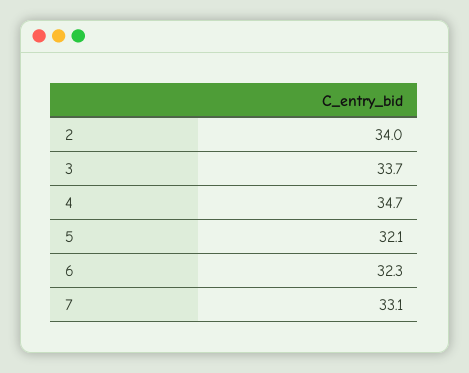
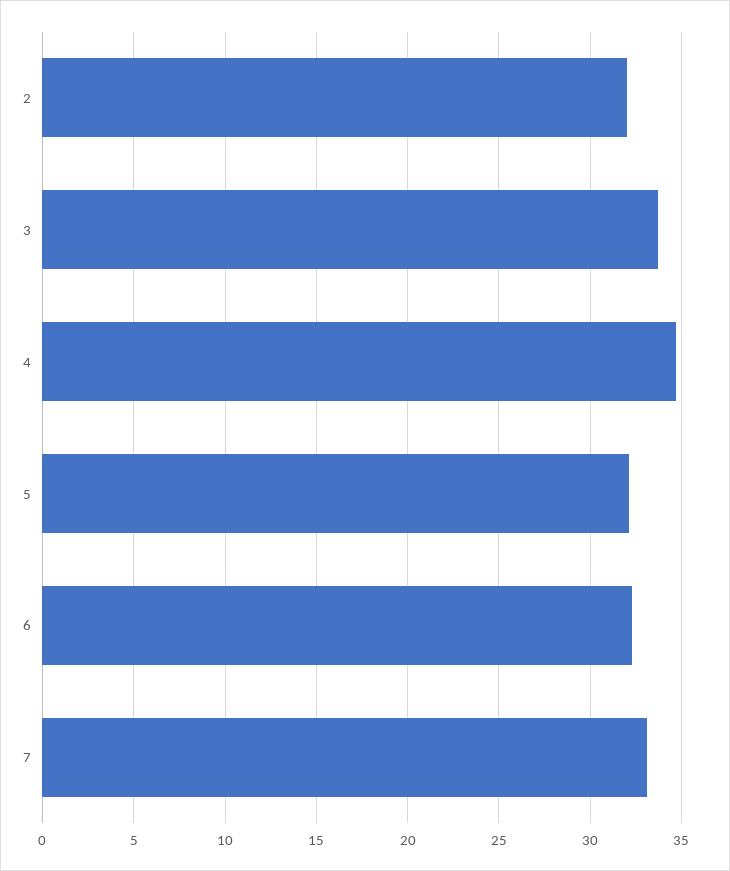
  {
-   "2": 34,
+   "2": 32,
    "3": 33.7,
    "4": 34.7,
    "5": 32.1,
    "6": 32.3,
    "7": 33.1
  }

